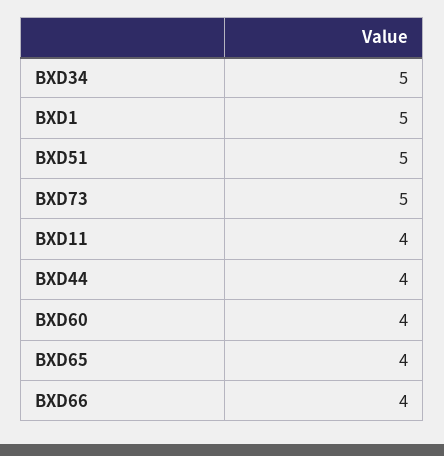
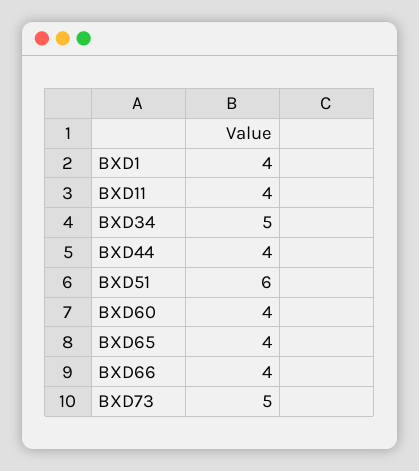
  {
    "BXD34": 5,
-   "BXD1": 5,
+   "BXD1": 4,
-   "BXD51": 5,
+   "BXD51": 6,
    "BXD73": 5,
    "BXD11": 4,
    "BXD44": 4,
    "BXD60": 4,
    "BXD65": 4,
    "BXD66": 4
  }

